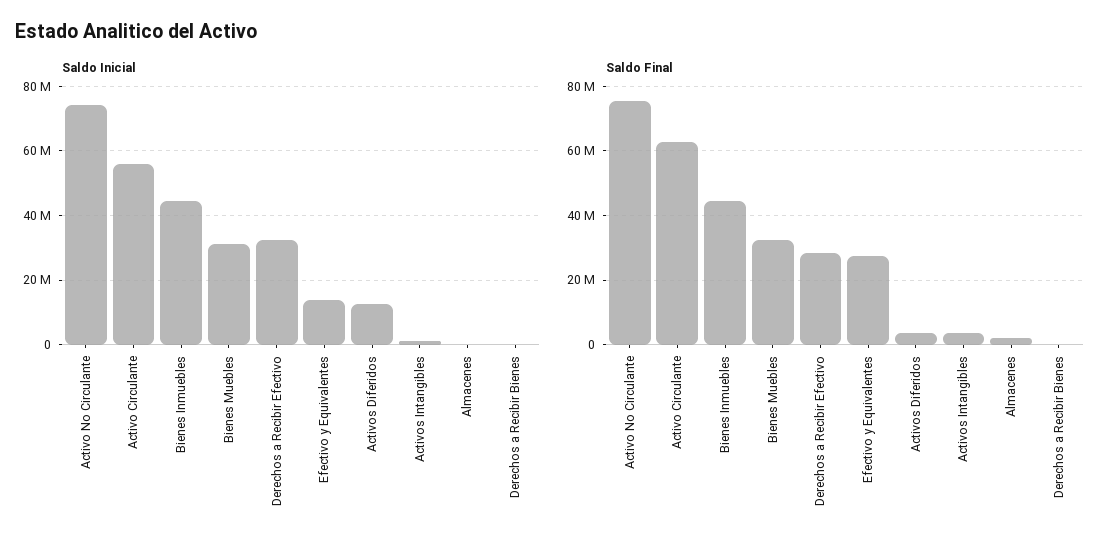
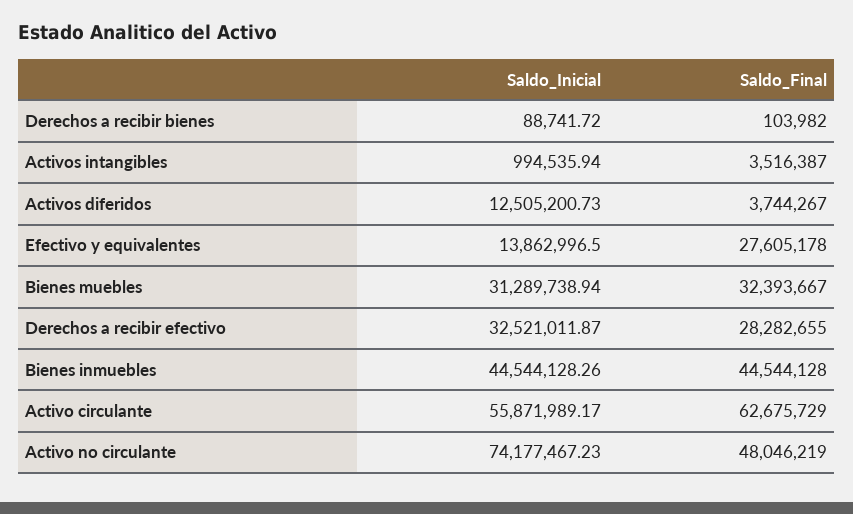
  {
    "Saldo Inicial": {
      "Activo No Circulante": 74177467.23,
      "Activo Circulante": 55871989.17,
      "Bienes Inmuebles": 44544128.26,
      "Bienes Muebles": 31289738.94,
      "Derechos a Recibir Efectivo": 32521011.87,
      "Efectivo y Equivalentes": 13862996.5,
      "Activos Diferidos": 12505200.73,
      "Activos Intangibles": 994535.94,
-     "Almacenes": 0,
      "Derechos a Recibir Bienes": 88741.72
    },
    "Saldo Final": {
-     "Activo No Circulante": 76000000,
+     "Activo No Circulante": 48046219,
      "Activo Circulante": 62675729,
      "Bienes Inmuebles": 44544128,
      "Bienes Muebles": 32393667,
      "Derechos a Recibir Efectivo": 28282655,
      "Efectivo y Equivalentes": 27605178,
      "Activos Diferidos": 3744267,
      "Activos Intangibles": 3516387,
-     "Almacenes": 2000000,
      "Derechos a Recibir Bienes": 103982
    }
  }

